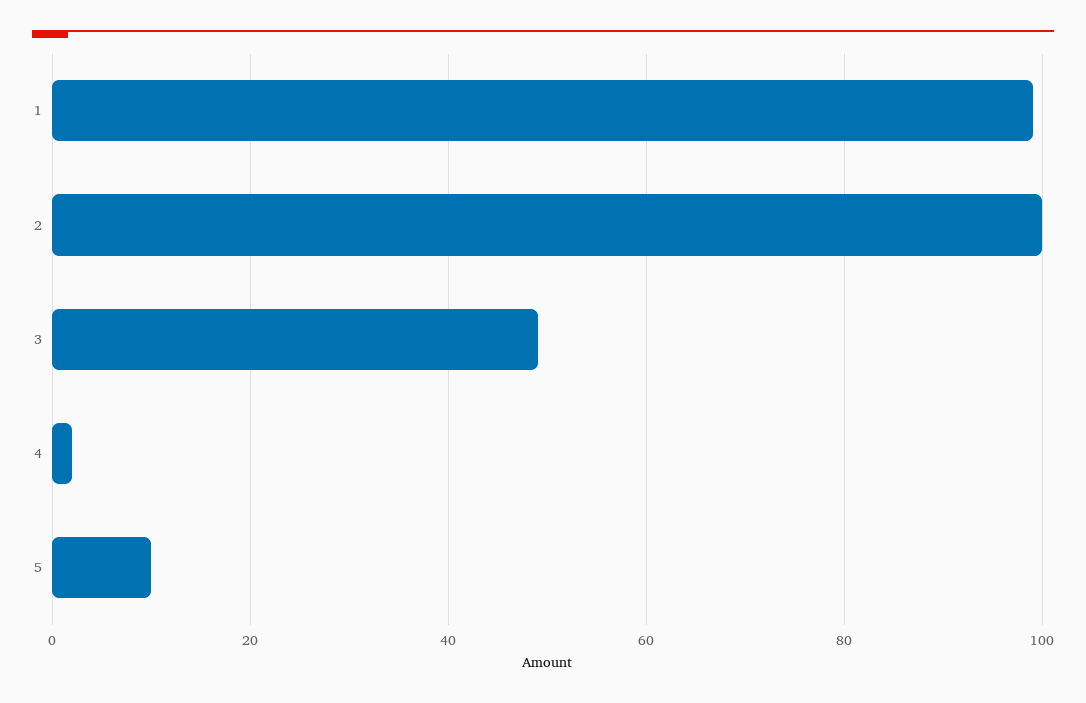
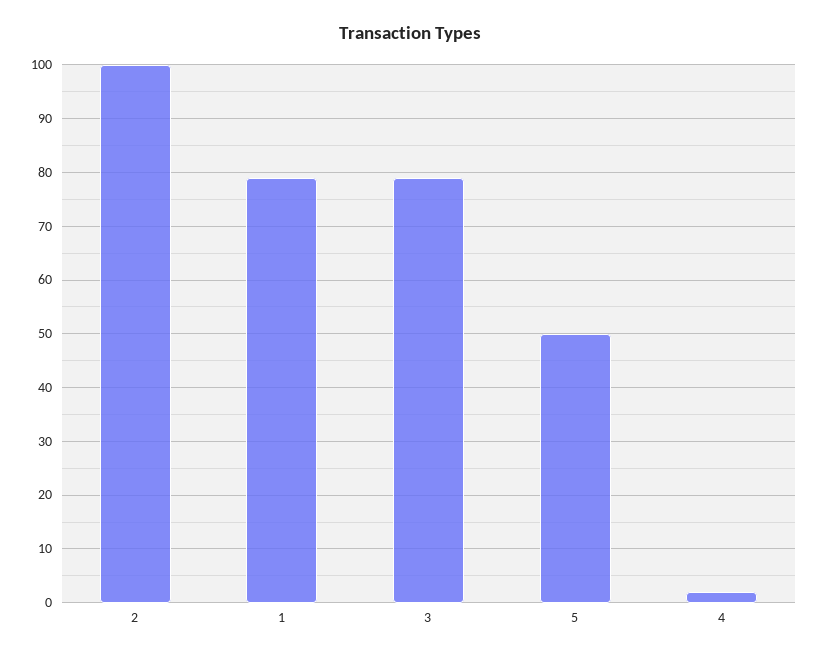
  {
-   "1": 100,
+   "1": 80,
    "2": 100,
-   "3": 50,
+   "3": 80,
    "4": 0,
-   "5": 10
+   "5": 50
  }

